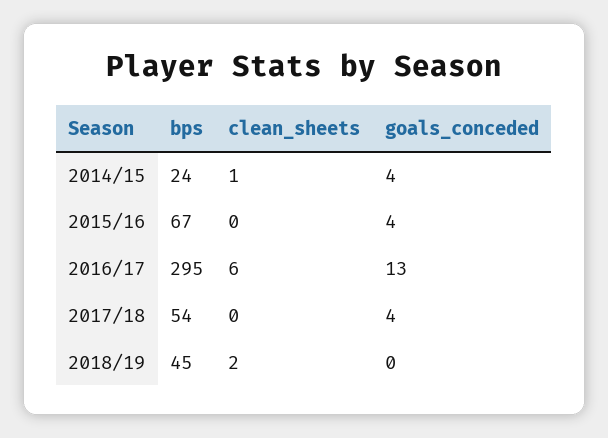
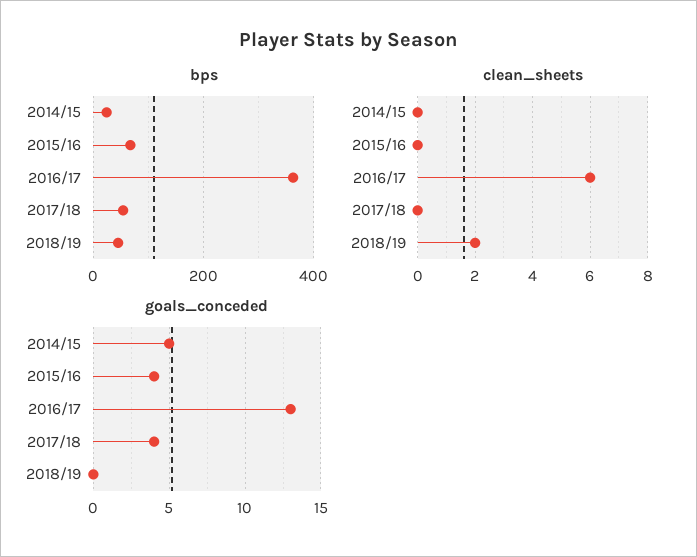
  {
    "bps": {
      "2014/15": 24,
      "2015/16": 67,
-     "2016/17": 295,
+     "2016/17": 360,
      "2017/18": 54,
      "2018/19": 45
    },
    "clean_sheets": {
-     "2014/15": 1,
+     "2014/15": 0,
      "2015/16": 0,
      "2016/17": 6,
      "2017/18": 0,
      "2018/19": 2
    },
    "goals_conceded": {
-     "2014/15": 4,
+     "2014/15": 5,
      "2015/16": 4,
      "2016/17": 13,
      "2017/18": 4,
      "2018/19": 0
    }
  }

